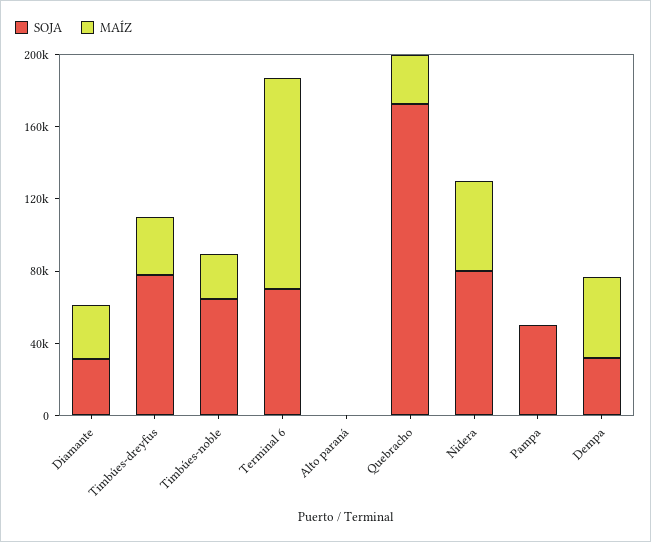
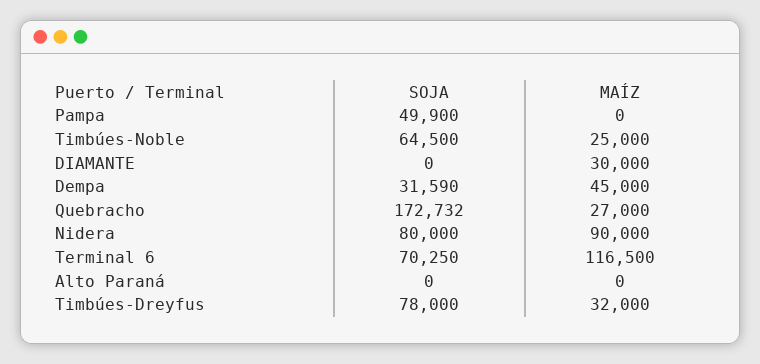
  {
    "SOJA": {
-     "Diamante": 30000,
+     "Diamante": 0,
      "Timbúes-dreyfus": 78000,
      "Timbúes-noble": 64500,
      "Terminal 6": 70250,
      "Alto paraná": 0,
      "Quebracho": 172732,
      "Nidera": 80000,
      "Pampa": 49900,
      "Dempa": 31590
    },
    "MAÍZ": {
      "Diamante": 30000,
      "Timbúes-dreyfus": 32000,
      "Timbúes-noble": 25000,
      "Terminal 6": 116500,
      "Alto paraná": 0,
      "Quebracho": 27000,
-     "Nidera": 50000,
+     "Nidera": 90000,
      "Pampa": 0,
      "Dempa": 45000
    }
  }

